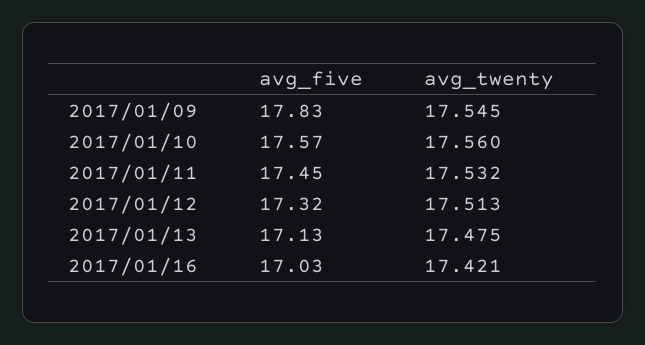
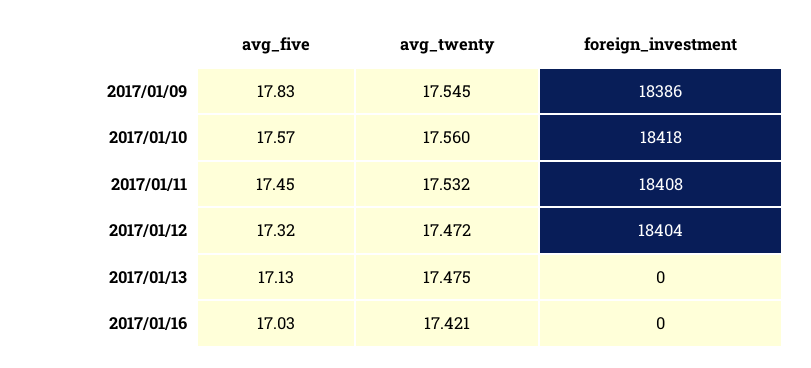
  {
    "avg_five": {
      "2017/01/09": 17.83,
      "2017/01/10": 17.57,
      "2017/01/11": 17.45,
      "2017/01/12": 17.32,
      "2017/01/13": 17.13,
      "2017/01/16": 17.03
    },
    "avg_twenty": {
      "2017/01/09": 17.545,
      "2017/01/10": 17.56,
      "2017/01/11": 17.532,
-     "2017/01/12": 17.513,
+     "2017/01/12": 17.472,
      "2017/01/13": 17.475,
      "2017/01/16": 17.421
-   }
+   },
+   "foreign_investment": {
+     "2017/01/09": 18386,
+     "2017/01/10": 18418,
+     "2017/01/11": 18408,
+     "2017/01/12": 18404,
+     "2017/01/13": 0,
+     "2017/01/16": 0
+   }
  }

